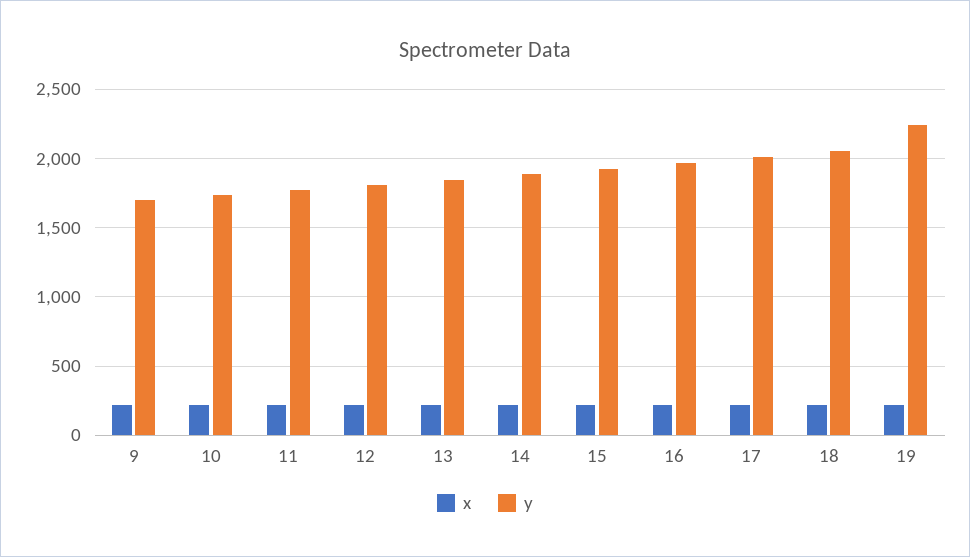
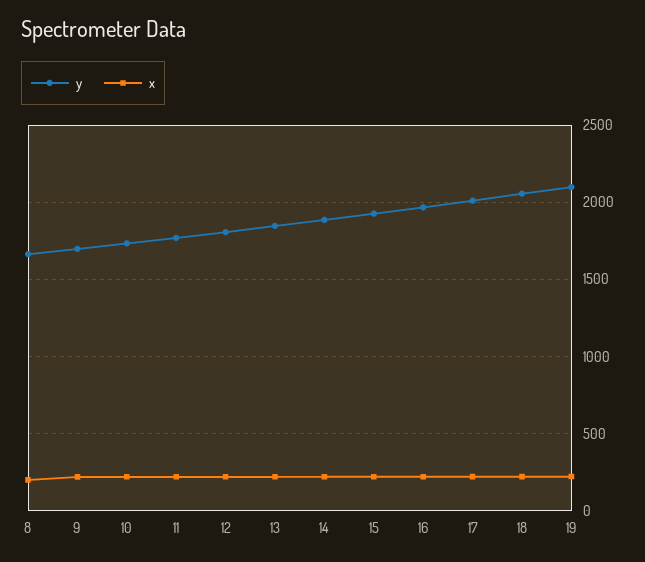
  {
    "x": {
      "9": 200,
      "10": 200,
      "11": 200,
      "12": 200,
      "13": 200,
      "14": 200,
      "15": 200,
      "16": 200,
      "17": 200,
      "18": 200,
-     "19": 200
+     "19": 200,
+     "8": 200
    },
    "y": {
      "9": 1700,
      "10": 1750,
      "11": 1750,
      "12": 1800,
      "13": 1850,
      "14": 1900,
      "15": 1950,
      "16": 1950,
      "17": 2000,
      "18": 2050,
-     "19": 2250
+     "19": 2100,
+     "8": 1650
    }
  }

